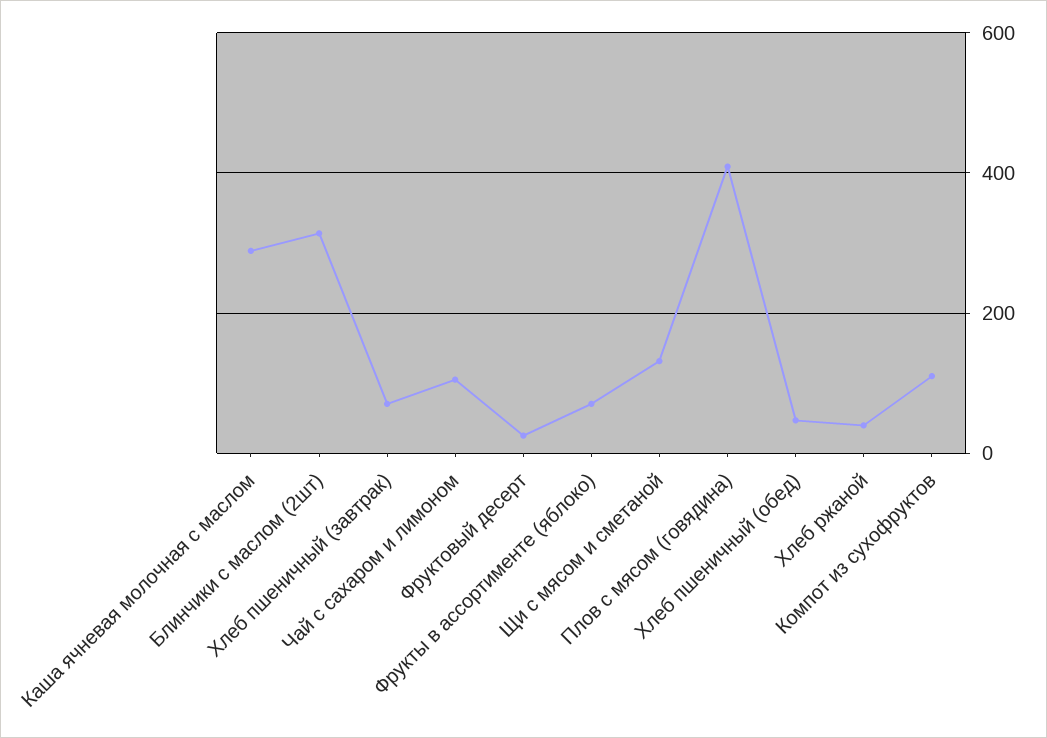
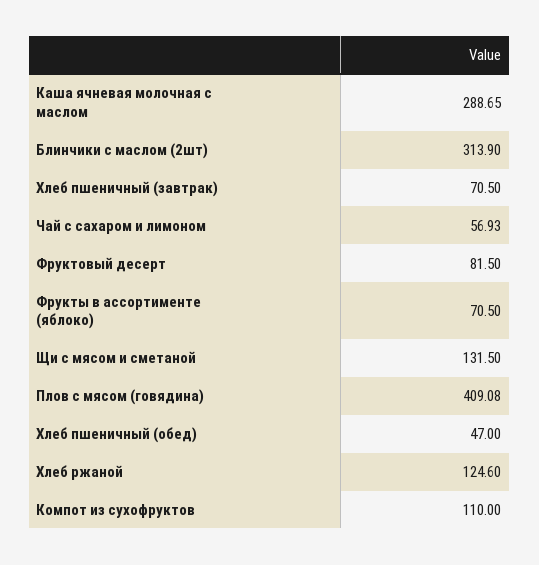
  {
    "Каша ячневая молочная с маслом": 288.65,
    "Блинчики с маслом (2шт)": 313.9,
    "Хлеб пшеничный (завтрак)": 70.5,
-   "Чай с сахаром и лимоном": 100,
+   "Чай с сахаром и лимоном": 56.93,
-   "Фруктовый десерт": 20,
+   "Фруктовый десерт": 81.5,
    "Фрукты в ассортименте (яблоко)": 70.5,
    "Щи с мясом и сметаной": 131.5,
    "Плов с мясом (говядина)": 409.08,
    "Хлеб пшеничный (обед)": 47,
-   "Хлеб ржаной": 40,
+   "Хлеб ржаной": 124.6,
    "Компот из сухофруктов": 110
  }

